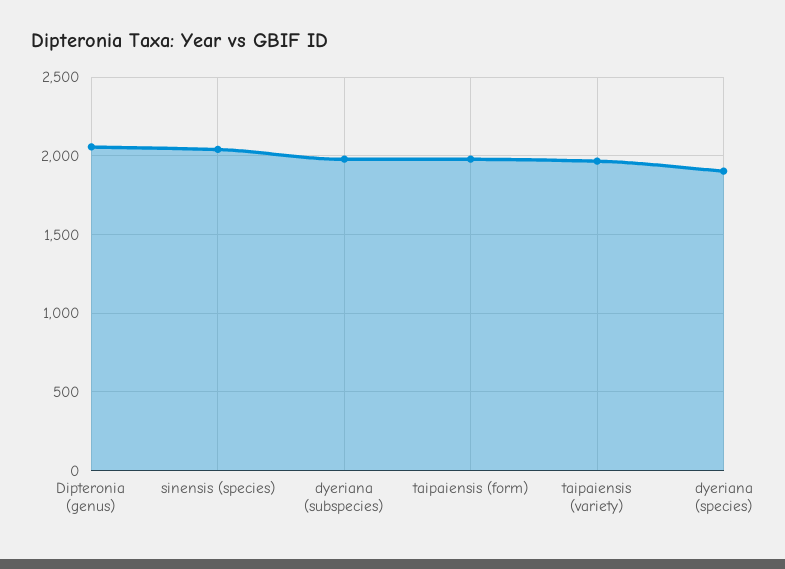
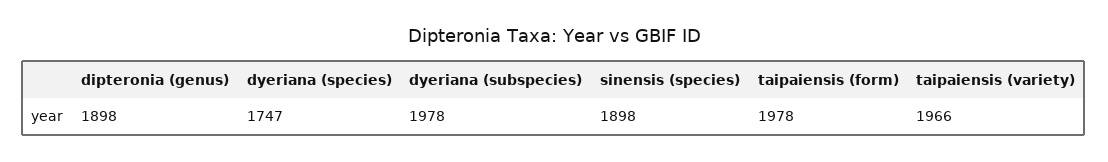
  {
-   "Dipteronia (genus)": 2050,
+   "Dipteronia (genus)": 1898,
-   "sinensis (species)": 2050,
+   "sinensis (species)": 1898,
    "dyeriana (subspecies)": 1978,
    "taipaiensis (form)": 1978,
    "taipaiensis (variety)": 1966,
-   "dyeriana (species)": 1900
+   "dyeriana (species)": 1747
  }

